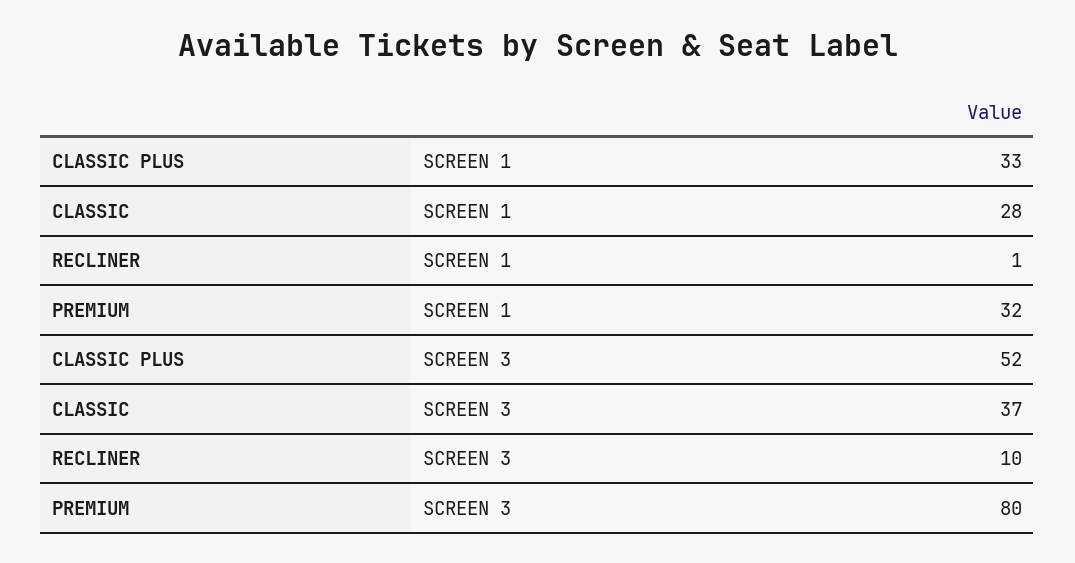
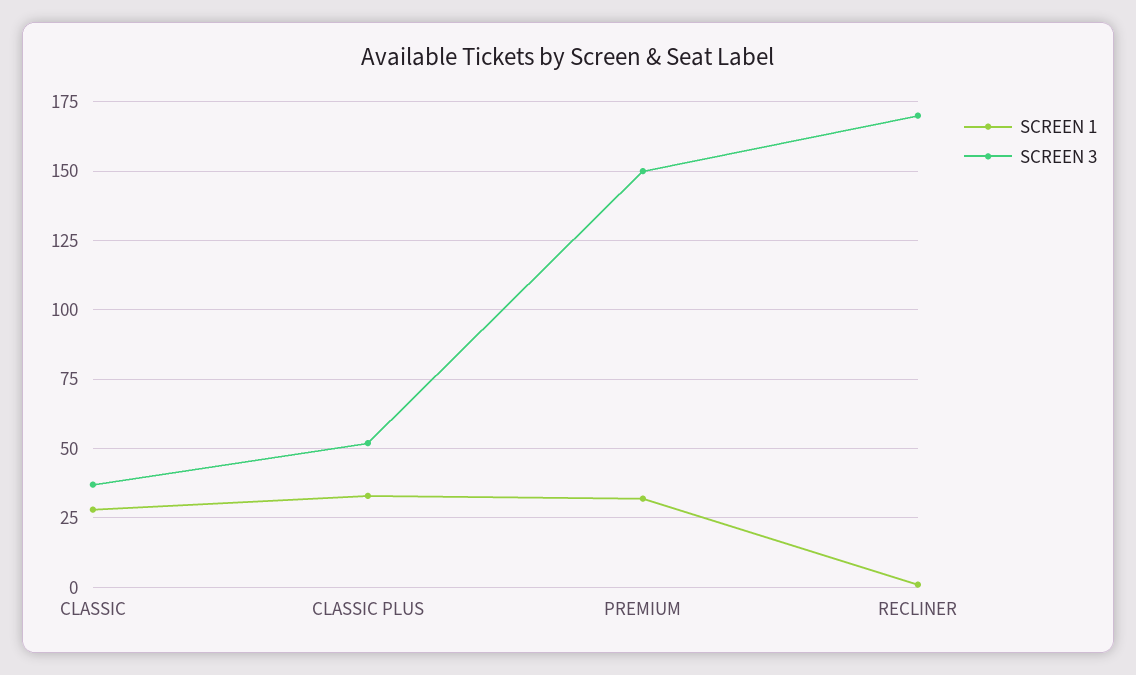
  {
    "SCREEN 1": {
      "CLASSIC PLUS": 33,
      "CLASSIC": 28,
      "RECLINER": 1,
      "PREMIUM": 32
    },
    "SCREEN 3": {
      "CLASSIC PLUS": 52,
      "CLASSIC": 37,
-     "RECLINER": 10,
+     "RECLINER": 170,
-     "PREMIUM": 80
+     "PREMIUM": 150
    }
  }

